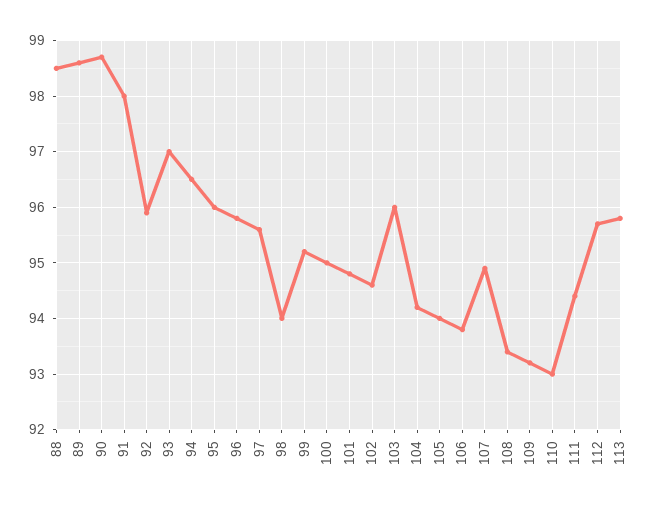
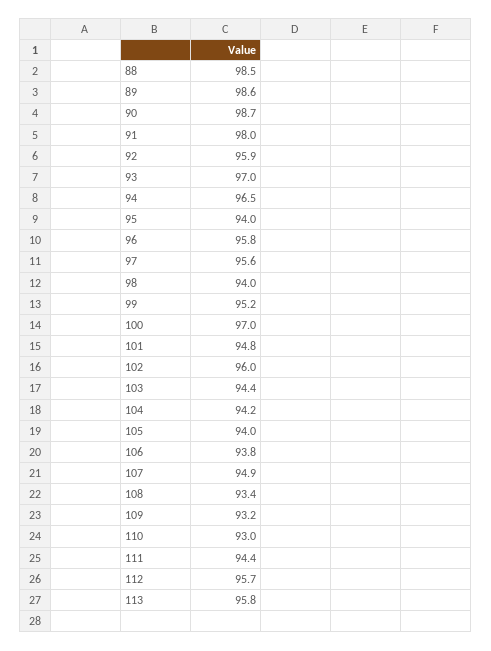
  {
    "88": 98.5,
    "89": 98.6,
    "90": 98.7,
    "91": 98,
    "92": 95.9,
    "93": 97,
    "94": 96.5,
-   "95": 96,
+   "95": 94,
    "96": 95.8,
    "97": 95.6,
    "98": 94,
    "99": 95.2,
-   "100": 95,
+   "100": 97,
    "101": 94.8,
-   "102": 94.5,
+   "102": 96,
-   "103": 96,
+   "103": 94.4,
    "104": 94.2,
    "105": 94,
    "106": 93.8,
    "107": 94.9,
    "108": 93.4,
    "109": 93.2,
    "110": 93,
    "111": 94.4,
    "112": 95.7,
    "113": 95.8
  }

